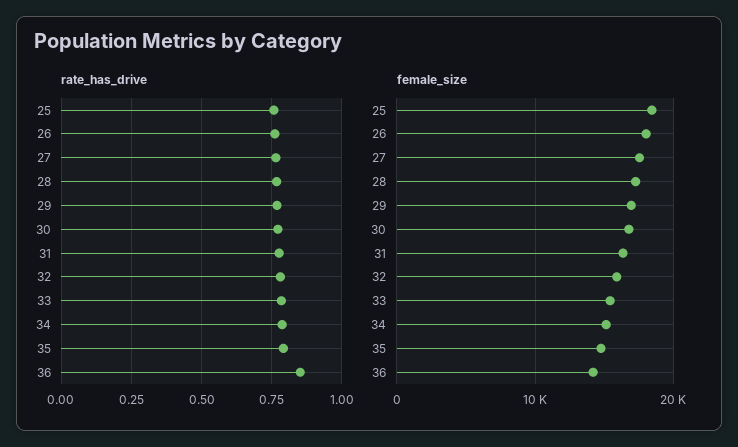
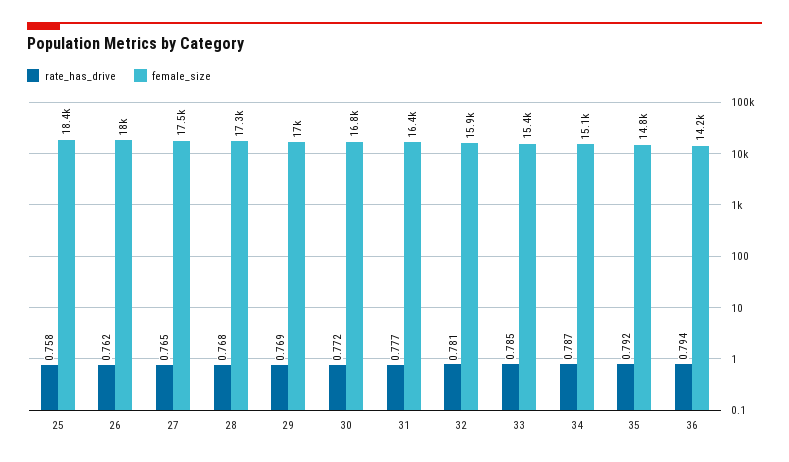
  {
    "rate_has_drive": {
      "25": 0.758,
      "26": 0.762,
      "27": 0.765,
      "28": 0.768,
      "29": 0.769,
      "30": 0.772,
      "31": 0.777,
      "32": 0.781,
      "33": 0.785,
      "34": 0.787,
      "35": 0.792,
-     "36": 0.85
+     "36": 0.794
    },
    "female_size": {
      "25": 18400,
      "26": 18000,
      "27": 17500,
      "28": 17300,
      "29": 17000,
      "30": 16800,
      "31": 16400,
      "32": 15900,
      "33": 15400,
      "34": 15100,
      "35": 14800,
      "36": 14200
    }
  }

